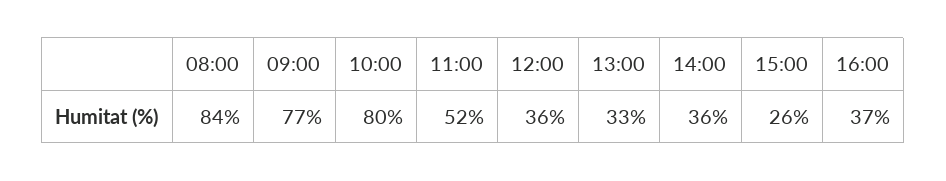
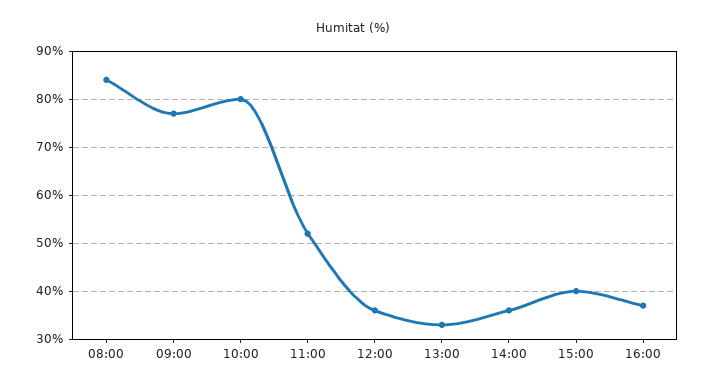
  {
    "08:00": 84,
    "09:00": 77,
    "10:00": 80,
    "11:00": 52,
    "12:00": 36,
    "13:00": 33,
    "14:00": 36,
-   "15:00": 26,
+   "15:00": 40,
    "16:00": 37
  }

